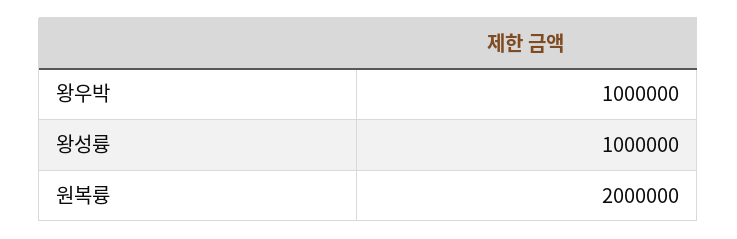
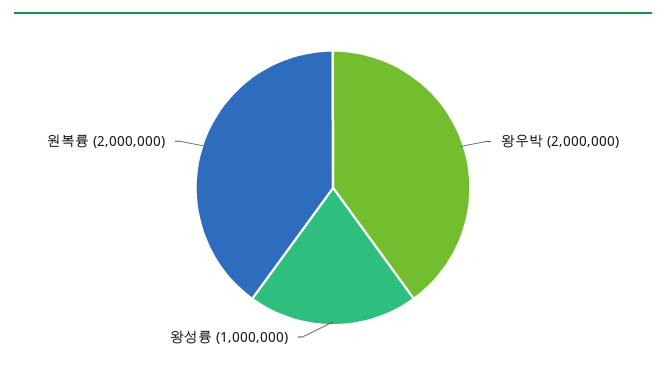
  {
-   "왕우박": 1000000,
+   "왕우박": 2000000,
    "왕성륭": 1000000,
    "원복륭": 2000000
  }

